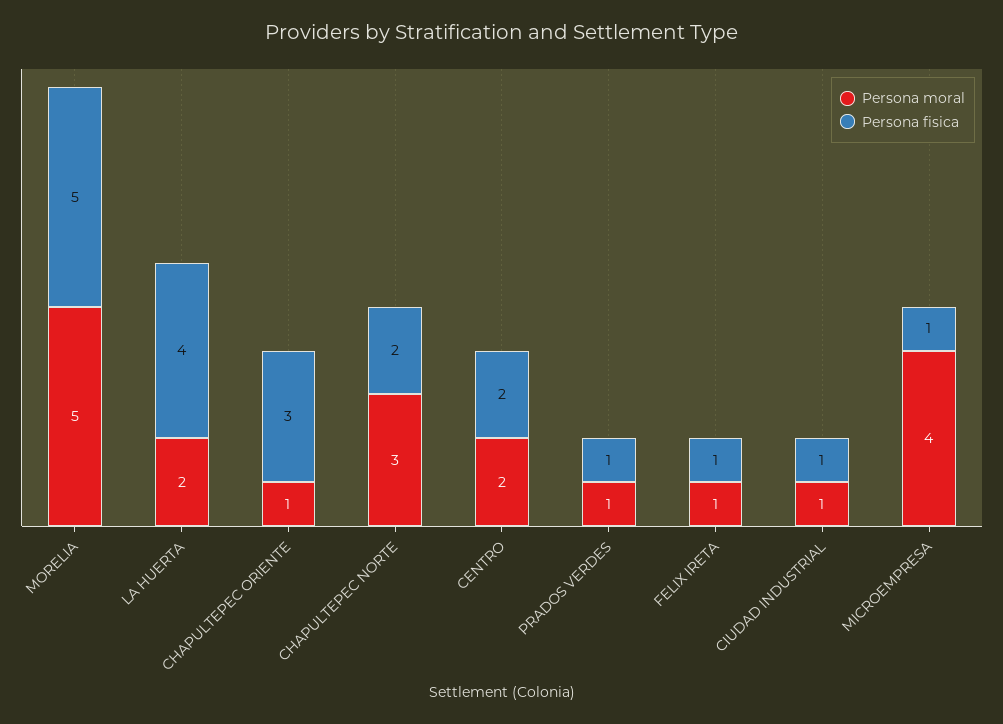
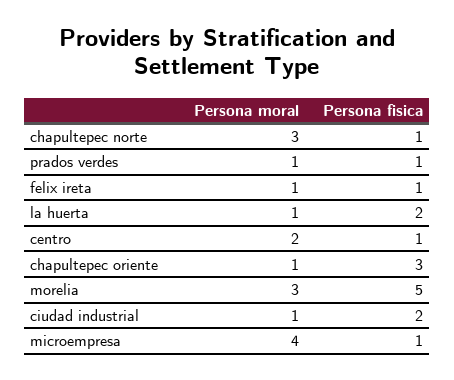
  {
    "Persona moral": {
-     "MORELIA": 5,
+     "MORELIA": 3,
-     "LA HUERTA": 2,
+     "LA HUERTA": 1,
      "CHAPULTEPEC ORIENTE": 1,
      "CHAPULTEPEC NORTE": 3,
      "CENTRO": 2,
      "PRADOS VERDES": 1,
      "FELIX IRETA": 1,
      "CIUDAD INDUSTRIAL": 1,
      "MICROEMPRESA": 4
    },
    "Persona fisica": {
      "MORELIA": 5,
-     "LA HUERTA": 4,
+     "LA HUERTA": 2,
      "CHAPULTEPEC ORIENTE": 3,
-     "CHAPULTEPEC NORTE": 2,
+     "CHAPULTEPEC NORTE": 1,
-     "CENTRO": 2,
+     "CENTRO": 1,
      "PRADOS VERDES": 1,
      "FELIX IRETA": 1,
-     "CIUDAD INDUSTRIAL": 1,
+     "CIUDAD INDUSTRIAL": 2,
      "MICROEMPRESA": 1
    }
  }

